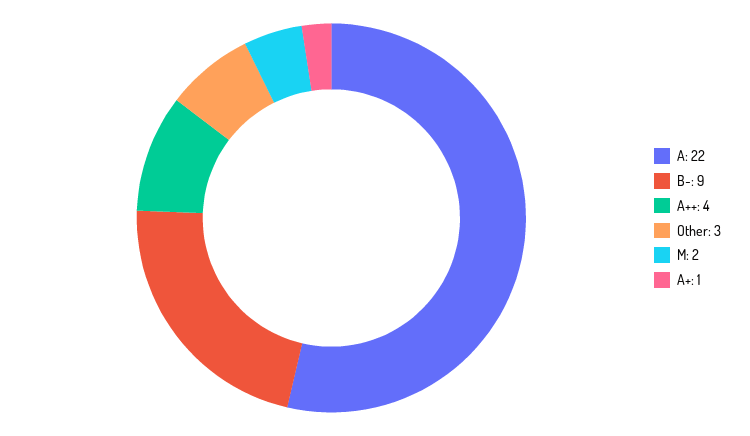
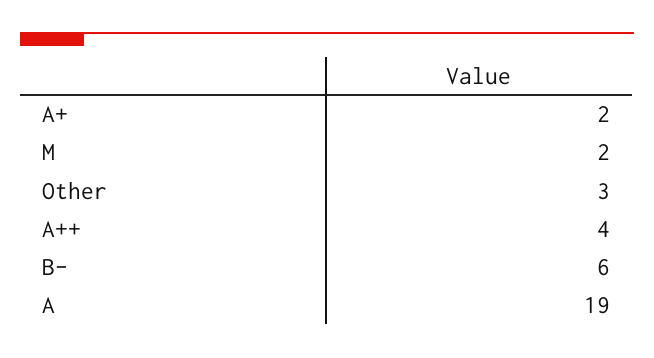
  {
-   "A": 22,
+   "A": 19,
-   "B-": 9,
+   "B-": 6,
    "A++": 4,
    "Other": 3,
    "M": 2,
-   "A+": 1
+   "A+": 2
  }

